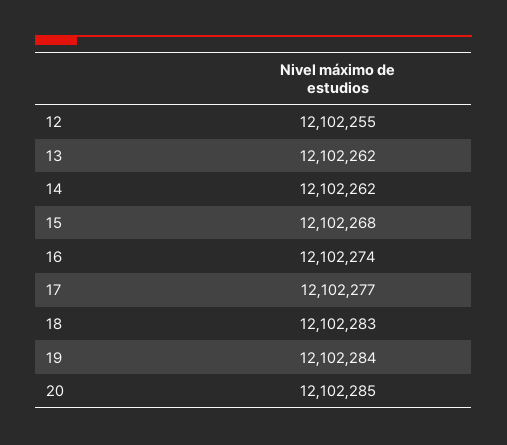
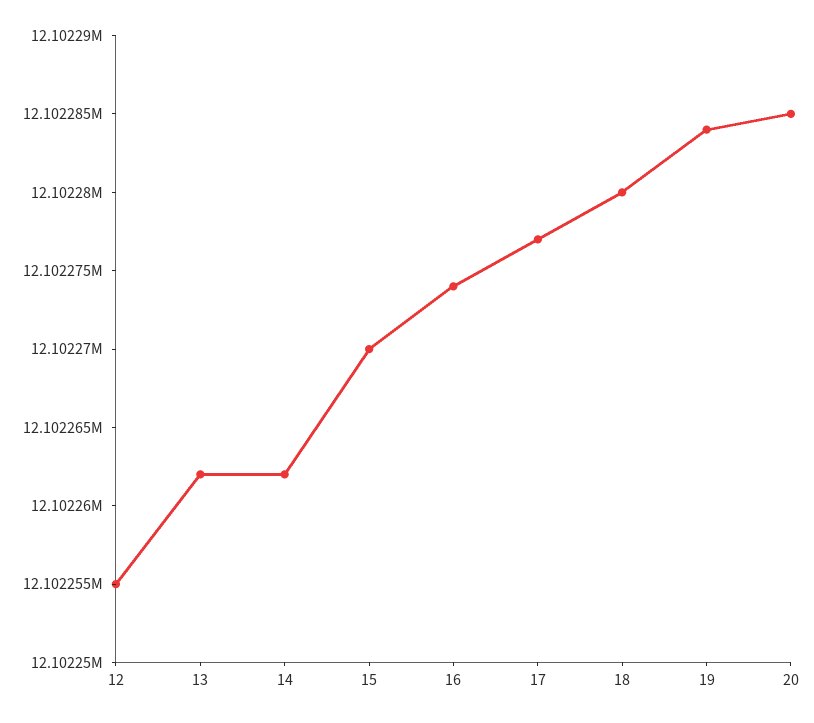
  {
    "12": 12102255,
    "13": 12102262,
    "14": 12102262,
-   "15": 12102268,
+   "15": 12102270,
    "16": 12102274,
    "17": 12102277,
-   "18": 12102283,
+   "18": 12102280,
    "19": 12102284,
    "20": 12102285
  }

